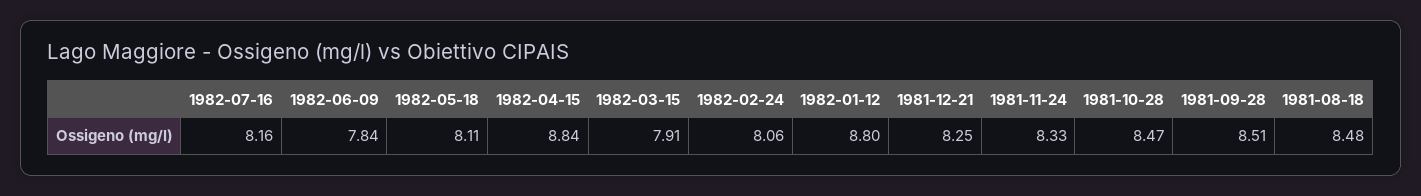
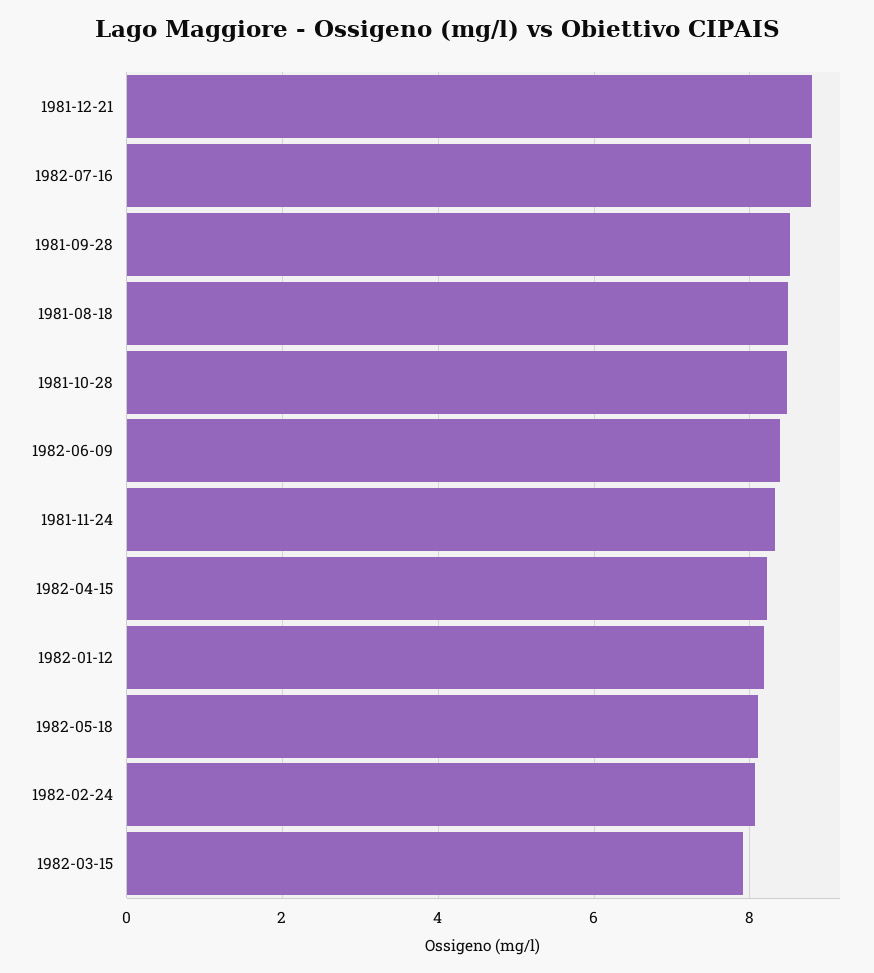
  {
-   "1982-07-16": 8.16,
+   "1982-07-16": 8.8,
-   "1982-06-09": 7.84,
+   "1982-06-09": 8.4,
    "1982-05-18": 8.11,
-   "1982-04-15": 8.84,
+   "1982-04-15": 8.2,
    "1982-03-15": 7.91,
    "1982-02-24": 8.06,
-   "1982-01-12": 8.8,
+   "1982-01-12": 8.2,
-   "1981-12-21": 8.25,
+   "1981-12-21": 8.8,
    "1981-11-24": 8.33,
    "1981-10-28": 8.47,
    "1981-09-28": 8.51,
    "1981-08-18": 8.48
  }

